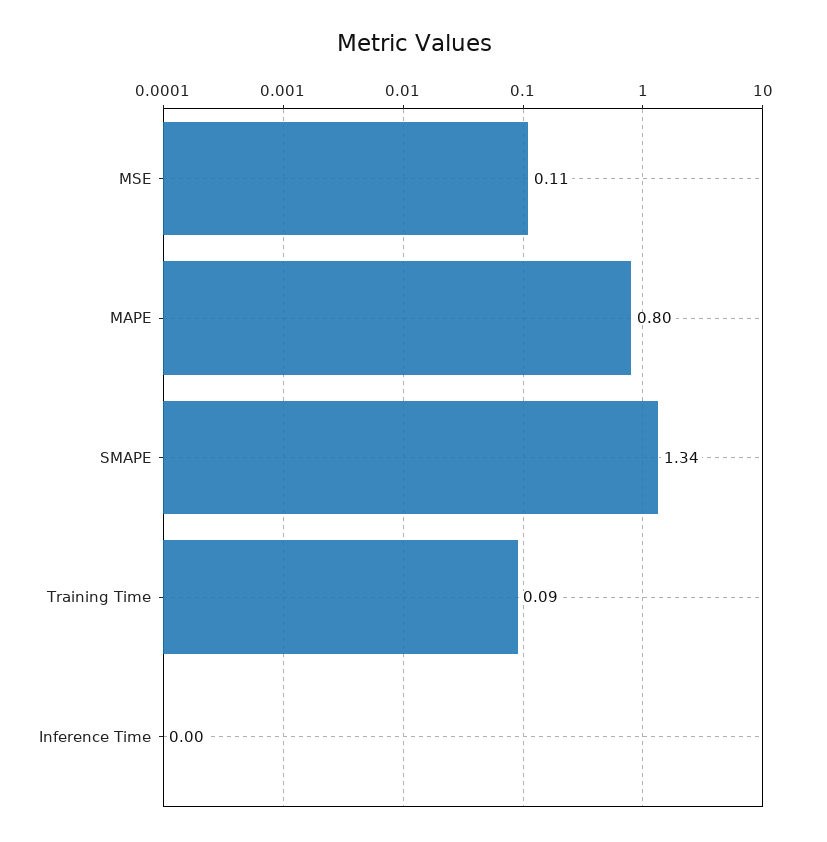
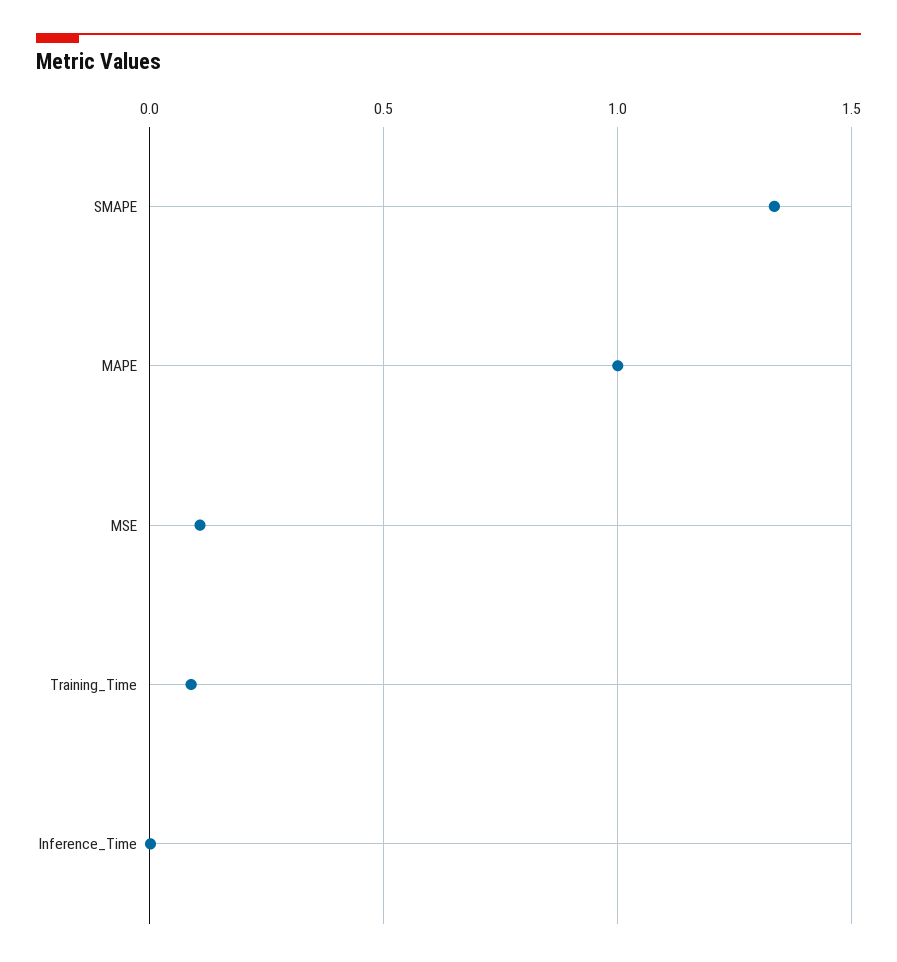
  {
    "MSE": 0.11,
-   "MAPE": 0.8,
+   "MAPE": 1,
    "SMAPE": 1.34,
    "Training Time": 0.09,
    "Inference Time": 0
  }

